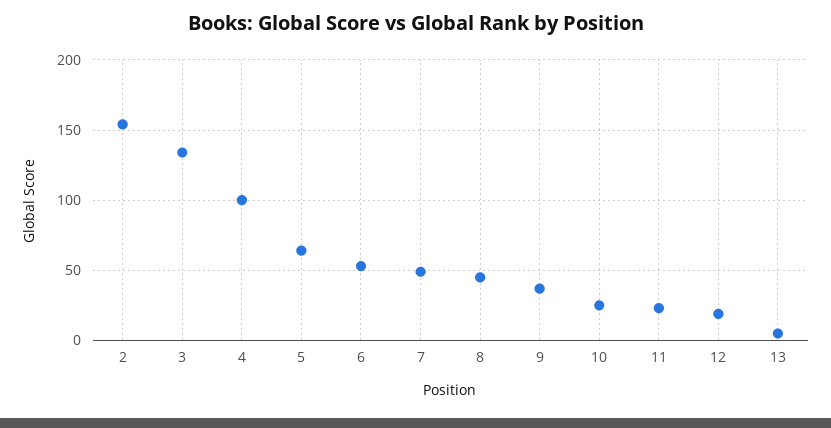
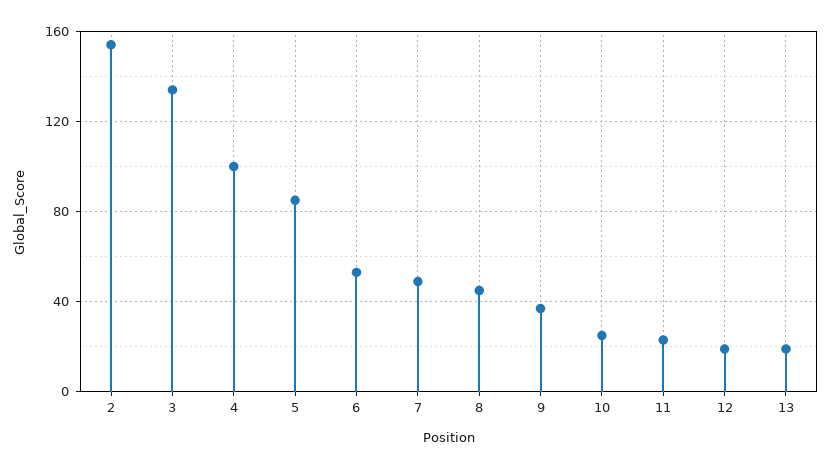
  {
    "2": 155,
    "3": 135,
    "4": 100,
-   "5": 65,
+   "5": 85,
    "6": 55,
    "7": 50,
    "8": 45,
    "9": 35,
    "10": 25,
    "11": 25,
    "12": 20,
-   "13": 5
+   "13": 20
  }

